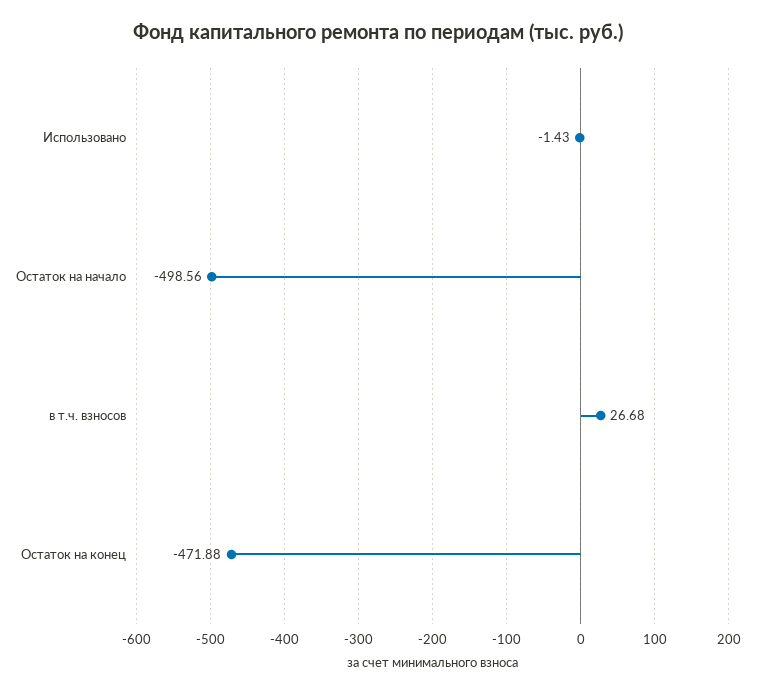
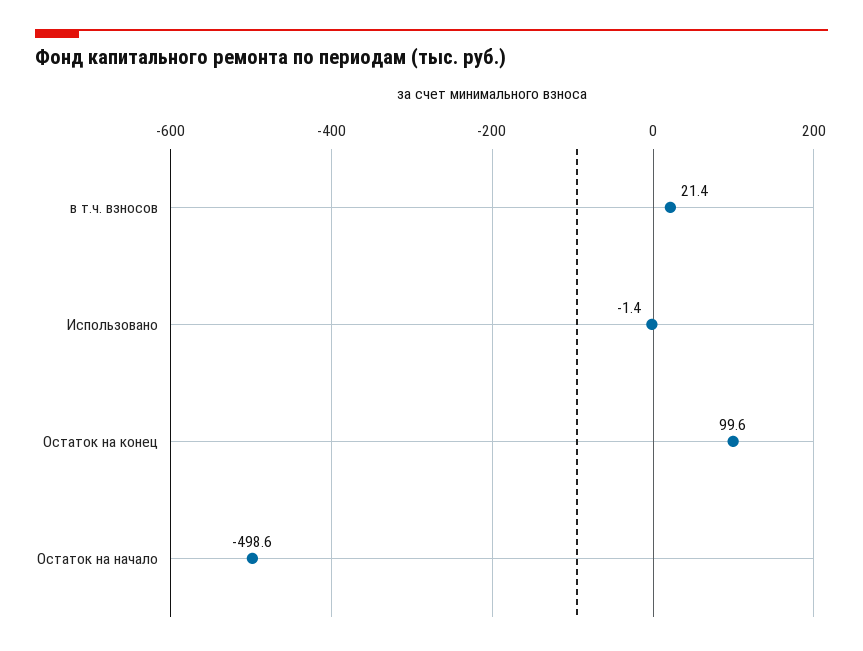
  {
    "Использовано": -1.43,
    "Остаток на начало": -498.56,
-   "в т.ч. взносов": 26.68,
+   "в т.ч. взносов": 21.4,
-   "Остаток на конец": -471.88
+   "Остаток на конец": 99.6
  }

